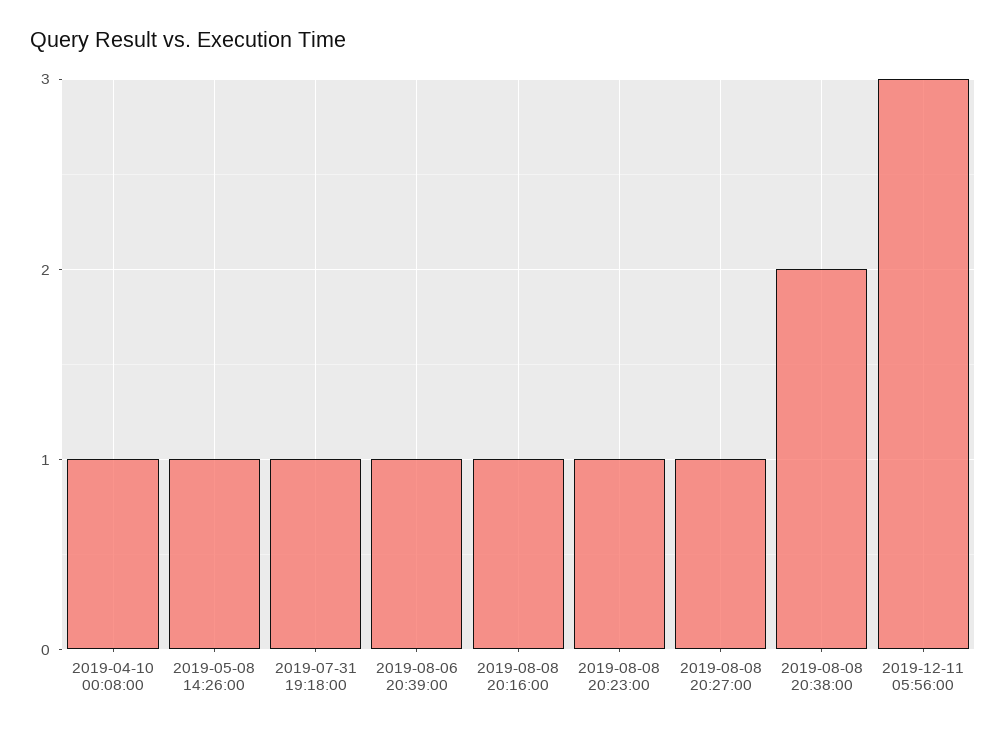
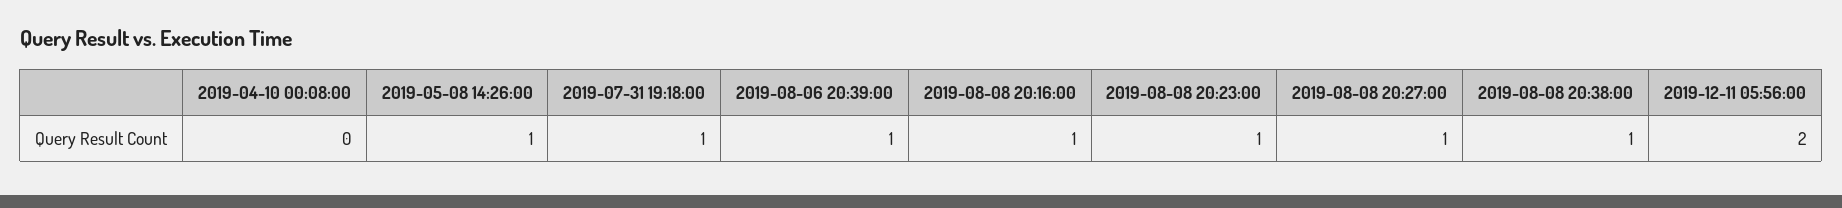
  {
-   "2019-04-10 00:08:00": 1,
+   "2019-04-10 00:08:00": 0,
    "2019-05-08 14:26:00": 1,
    "2019-07-31 19:18:00": 1,
    "2019-08-06 20:39:00": 1,
    "2019-08-08 20:16:00": 1,
    "2019-08-08 20:23:00": 1,
    "2019-08-08 20:27:00": 1,
-   "2019-08-08 20:38:00": 2,
+   "2019-08-08 20:38:00": 1,
-   "2019-12-11 05:56:00": 3
+   "2019-12-11 05:56:00": 2
  }

